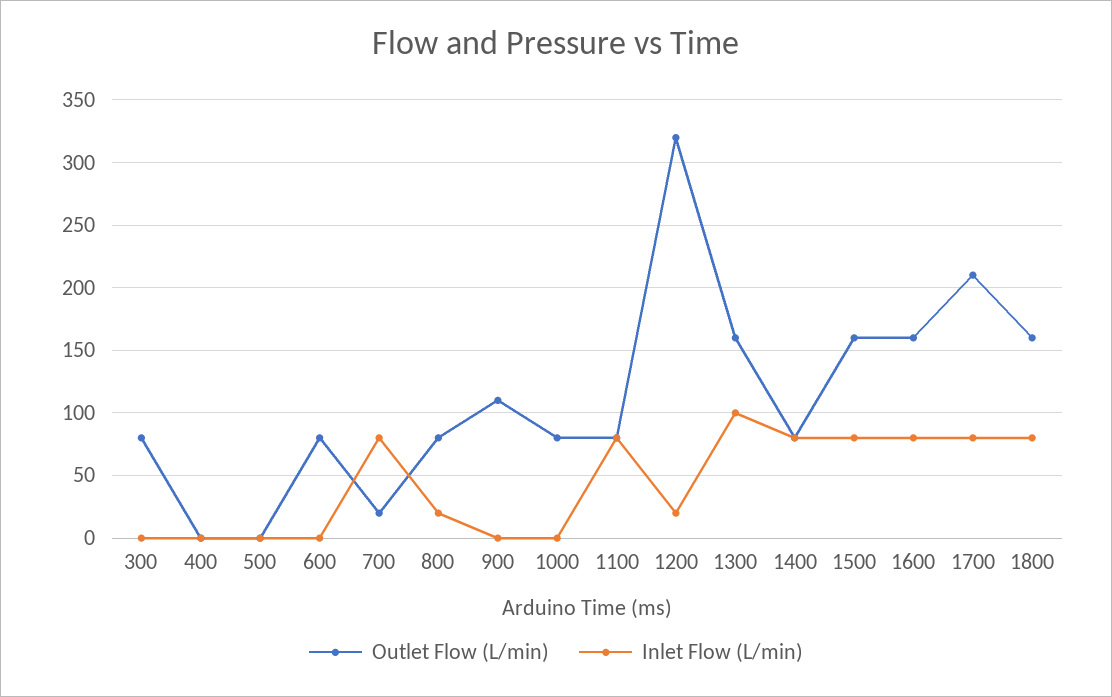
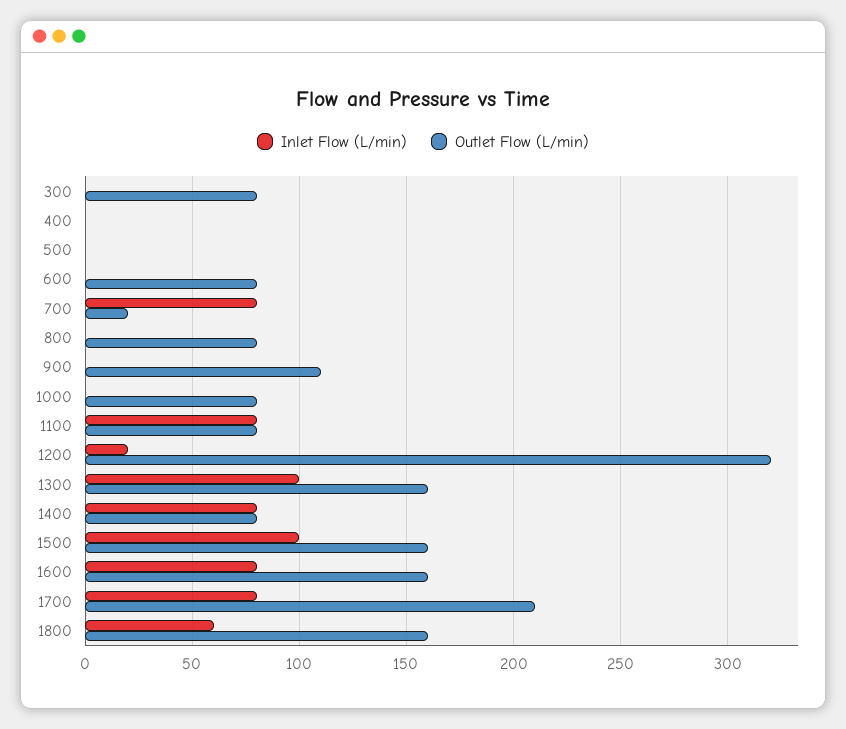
  {
    "Outlet Flow (L/min)": {
      "300": 80,
      "400": 0,
      "500": 0,
      "600": 80,
      "700": 20,
      "800": 80,
      "900": 110,
      "1000": 80,
      "1100": 80,
      "1200": 320,
      "1300": 160,
      "1400": 80,
      "1500": 160,
      "1600": 160,
      "1700": 210,
      "1800": 160
    },
    "Inlet Flow (L/min)": {
      "300": 0,
      "400": 0,
      "500": 0,
      "600": 0,
      "700": 80,
-     "800": 20,
+     "800": 0,
      "900": 0,
      "1000": 0,
      "1100": 80,
      "1200": 20,
      "1300": 100,
      "1400": 80,
-     "1500": 80,
+     "1500": 100,
      "1600": 80,
      "1700": 80,
-     "1800": 80
+     "1800": 60
    }
  }

